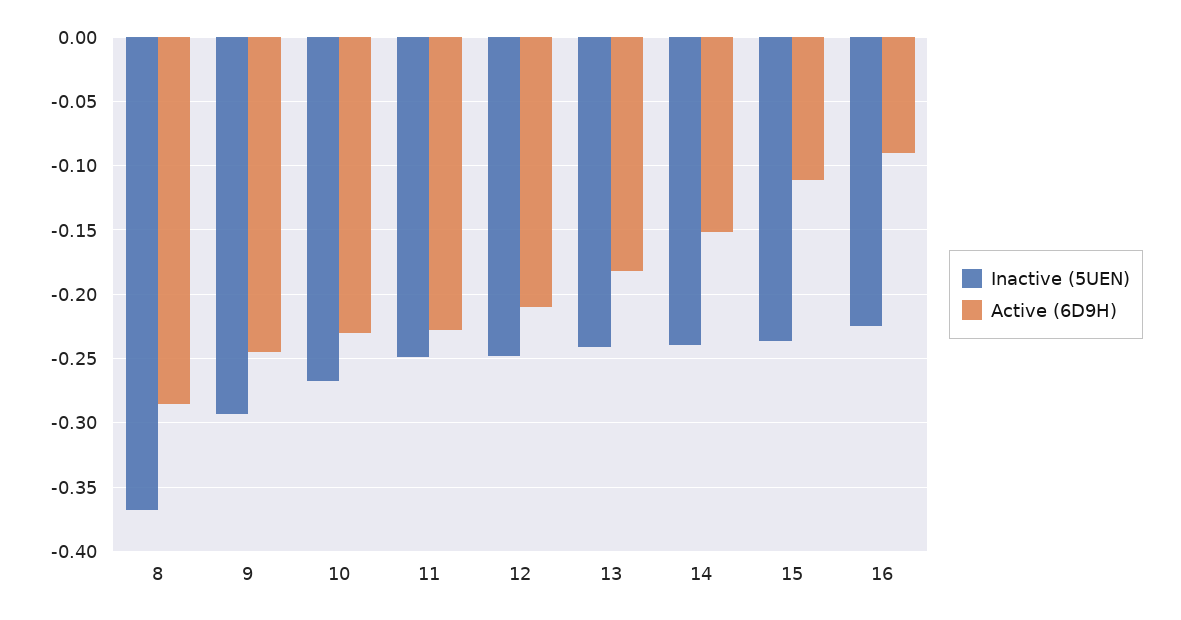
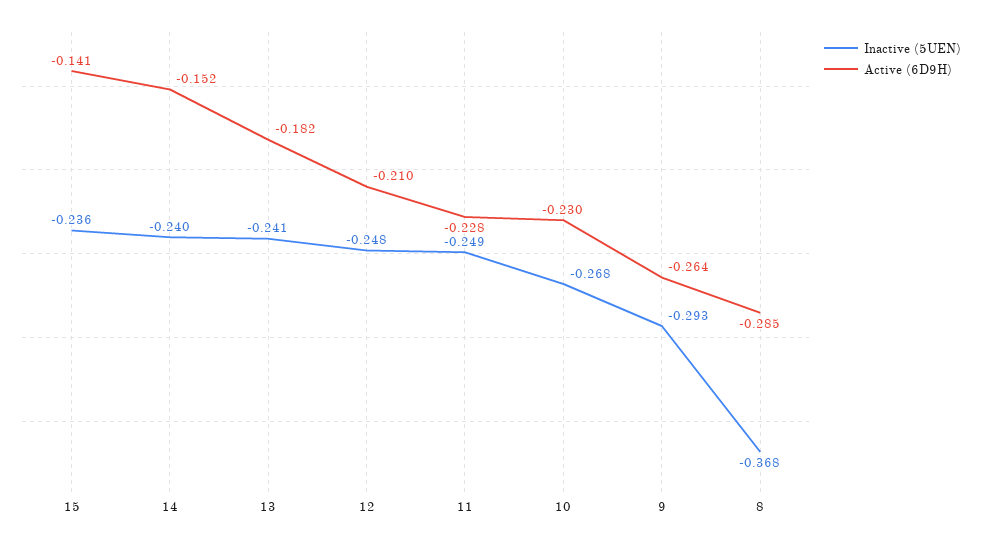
  {
    "Inactive (5UEN)": {
      "8": -0.368,
      "9": -0.293,
      "10": -0.268,
      "11": -0.249,
      "12": -0.248,
      "13": -0.241,
      "14": -0.24,
-     "15": -0.236,
+     "15": -0.236
-     "16": -0.225
    },
    "Active (6D9H)": {
      "8": -0.285,
-     "9": -0.245,
+     "9": -0.264,
      "10": -0.23,
      "11": -0.228,
      "12": -0.21,
      "13": -0.182,
      "14": -0.152,
-     "15": -0.11,
+     "15": -0.141
-     "16": -0.09
    }
  }

